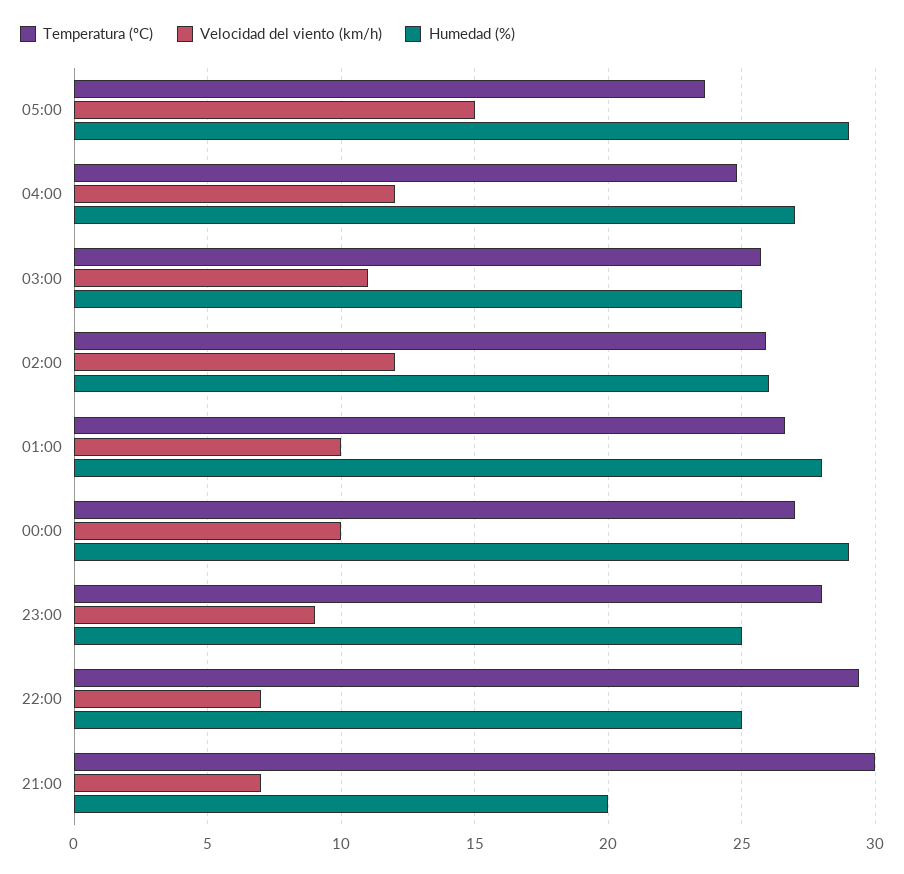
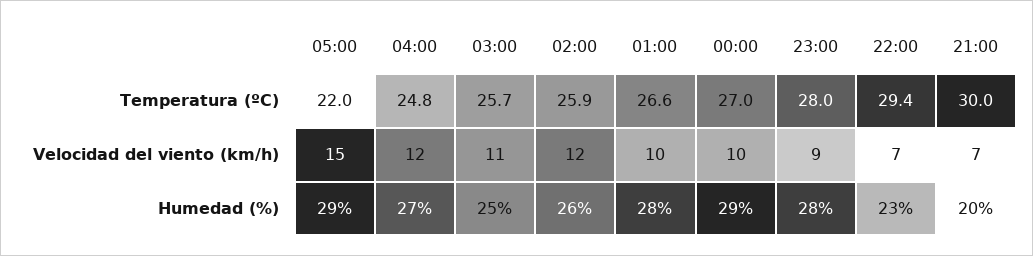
  {
    "Temperatura (ºC)": {
-     "05:00": 23.5,
+     "05:00": 22,
      "04:00": 24.8,
      "03:00": 25.7,
      "02:00": 25.9,
      "01:00": 26.6,
      "00:00": 27,
      "23:00": 28,
      "22:00": 29.4,
      "21:00": 30
    },
    "Velocidad del viento (km/h)": {
      "05:00": 15,
      "04:00": 12,
      "03:00": 11,
      "02:00": 12,
      "01:00": 10,
      "00:00": 10,
      "23:00": 9,
      "22:00": 7,
      "21:00": 7
    },
    "Humedad (%)": {
      "05:00": 29,
      "04:00": 27,
      "03:00": 25,
      "02:00": 26,
      "01:00": 28,
      "00:00": 29,
-     "23:00": 25,
+     "23:00": 28,
-     "22:00": 25,
+     "22:00": 23,
      "21:00": 20
    }
  }

